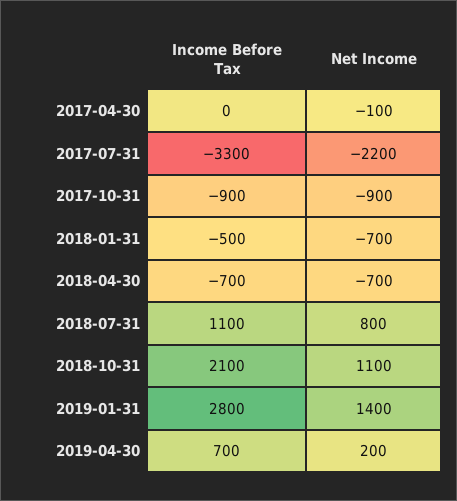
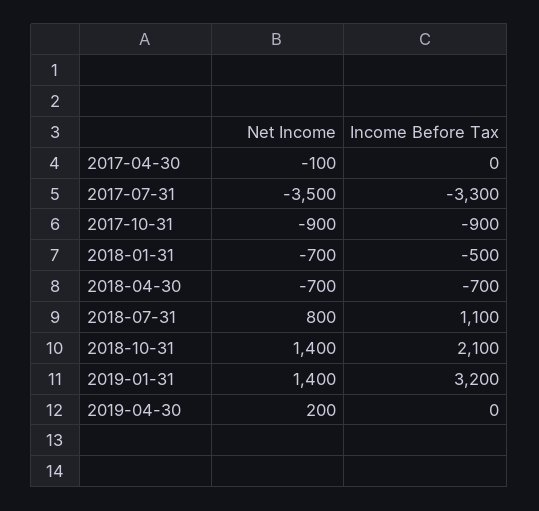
  {
    "Income Before Tax": {
      "2017-04-30": 0,
      "2017-07-31": -3300,
      "2017-10-31": -900,
      "2018-01-31": -500,
      "2018-04-30": -700,
      "2018-07-31": 1100,
      "2018-10-31": 2100,
-     "2019-01-31": 2800,
+     "2019-01-31": 3200,
-     "2019-04-30": 700
+     "2019-04-30": 0
    },
    "Net Income": {
      "2017-04-30": -100,
-     "2017-07-31": -2200,
+     "2017-07-31": -3500,
      "2017-10-31": -900,
      "2018-01-31": -700,
      "2018-04-30": -700,
      "2018-07-31": 800,
-     "2018-10-31": 1100,
+     "2018-10-31": 1400,
      "2019-01-31": 1400,
      "2019-04-30": 200
    }
  }

